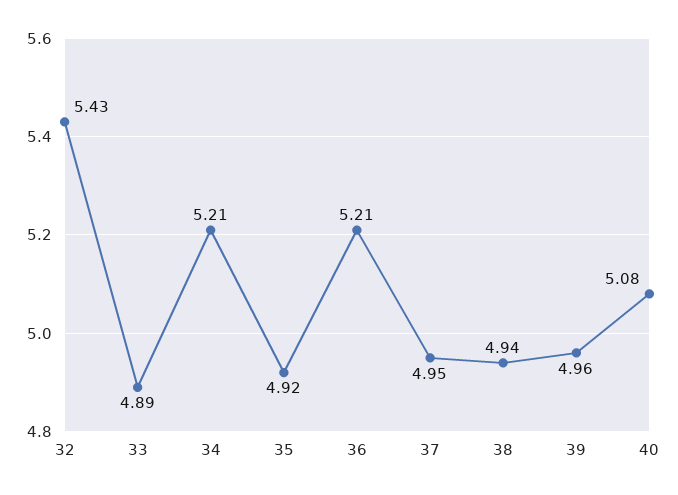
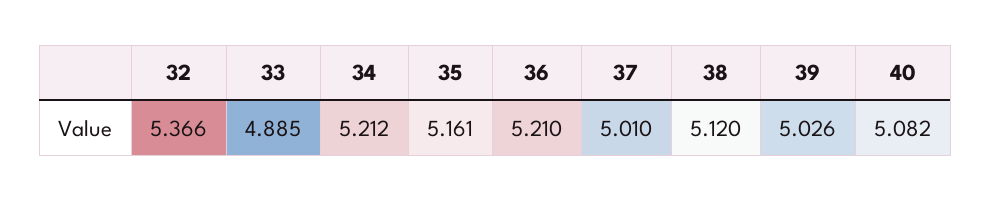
  {
-   "32": 5.43,
+   "32": 5.366,
    "33": 4.885,
    "34": 5.212,
-   "35": 4.92,
+   "35": 5.161,
    "36": 5.21,
-   "37": 4.95,
+   "37": 5.01,
-   "38": 4.94,
+   "38": 5.12,
-   "39": 4.96,
+   "39": 5.026,
    "40": 5.082
  }

